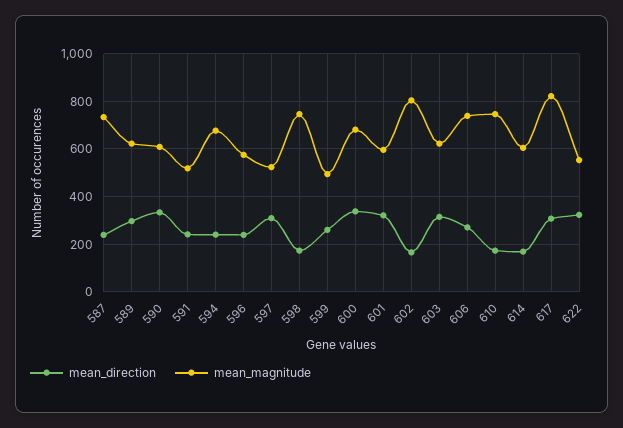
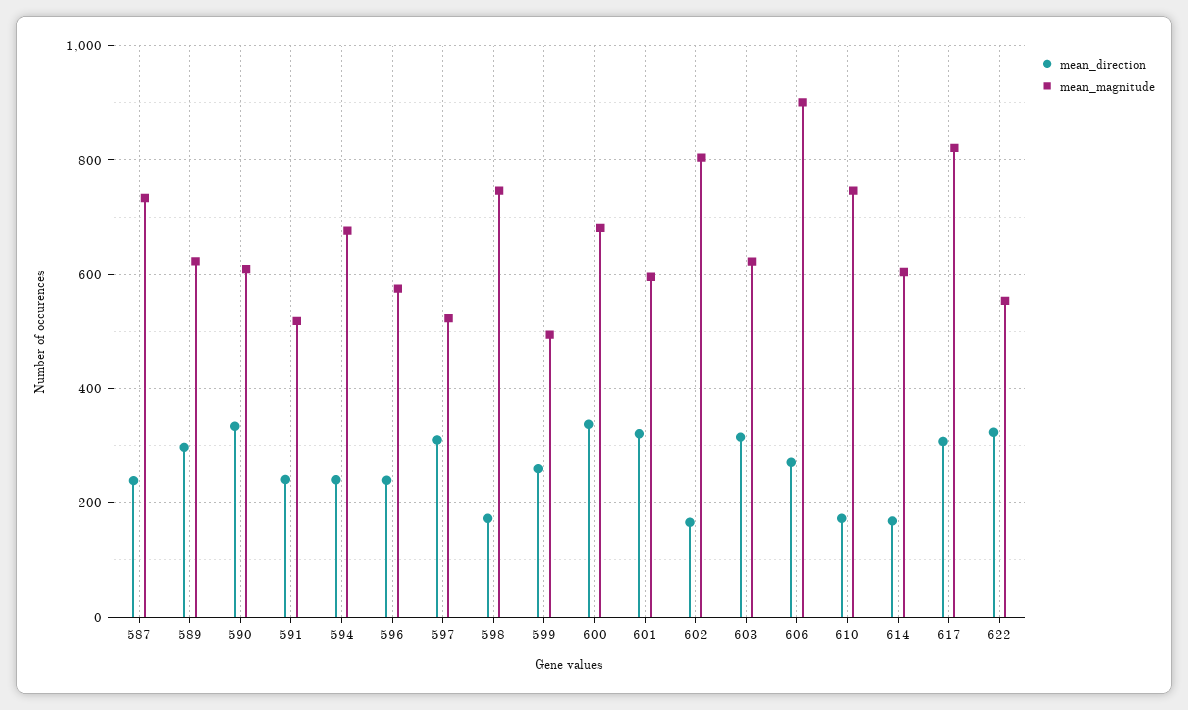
  {
    "mean_direction": {
      "587": 240,
      "589": 300,
      "590": 340,
      "591": 240,
      "594": 240,
      "596": 240,
      "597": 300,
      "598": 180,
      "599": 260,
      "600": 340,
      "601": 320,
      "602": 160,
      "603": 320,
      "606": 280,
      "610": 180,
      "614": 160,
      "617": 300,
      "622": 320
    },
    "mean_magnitude": {
      "587": 740,
      "589": 620,
      "590": 600,
      "591": 520,
      "594": 680,
      "596": 580,
      "597": 520,
      "598": 740,
      "599": 500,
      "600": 680,
      "601": 600,
      "602": 800,
      "603": 620,
-     "606": 750,
+     "606": 900,
      "610": 740,
      "614": 600,
      "617": 820,
      "622": 560
    }
  }

